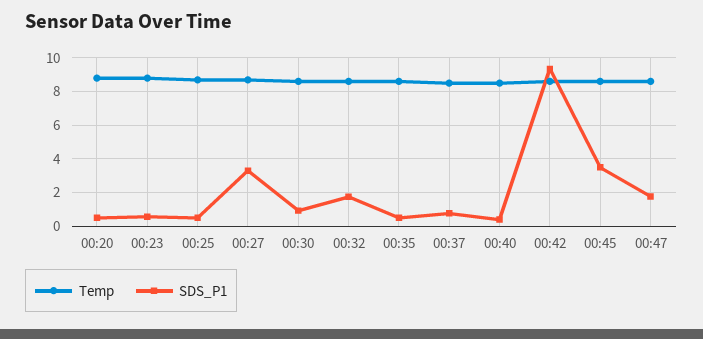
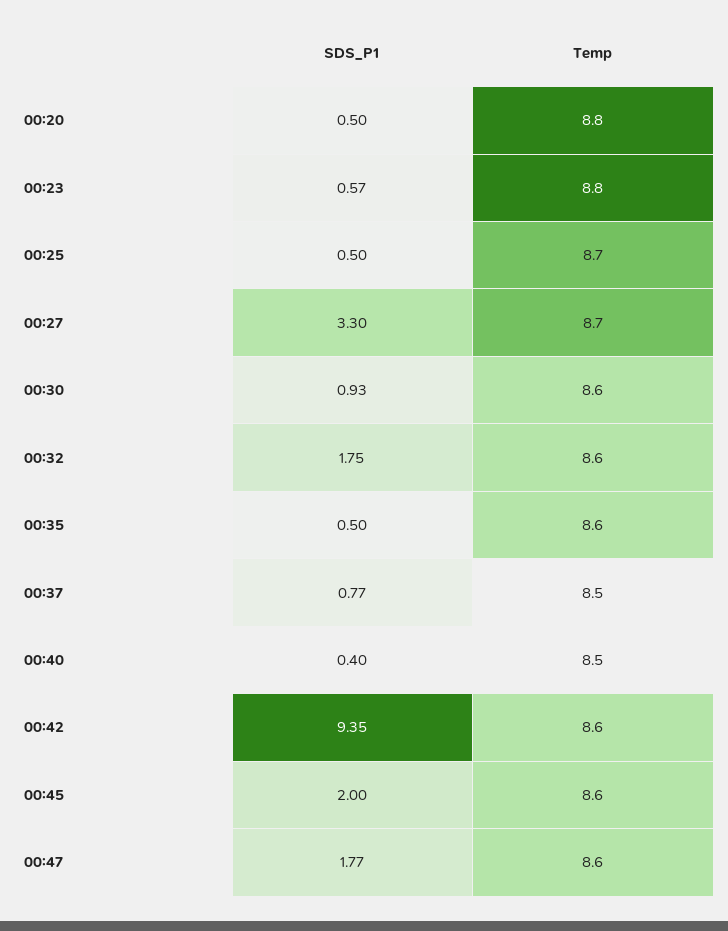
  {
    "Temp": {
      "00:20": 8.8,
      "00:23": 8.8,
      "00:25": 8.7,
      "00:27": 8.7,
      "00:30": 8.6,
      "00:32": 8.6,
      "00:35": 8.6,
      "00:37": 8.5,
      "00:40": 8.5,
      "00:42": 8.6,
      "00:45": 8.6,
      "00:47": 8.6
    },
    "SDS_P1": {
      "00:20": 0.5,
      "00:23": 0.57,
      "00:25": 0.5,
      "00:27": 3.3,
      "00:30": 0.93,
      "00:32": 1.75,
      "00:35": 0.5,
      "00:37": 0.77,
      "00:40": 0.4,
      "00:42": 9.35,
-     "00:45": 3.5,
+     "00:45": 2,
      "00:47": 1.77
    }
  }

